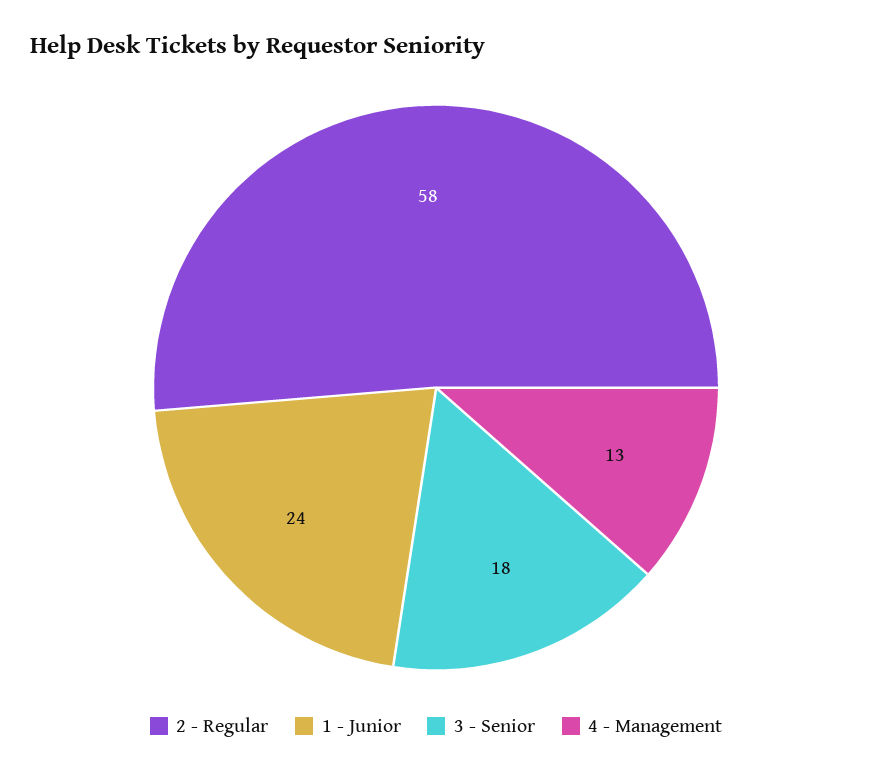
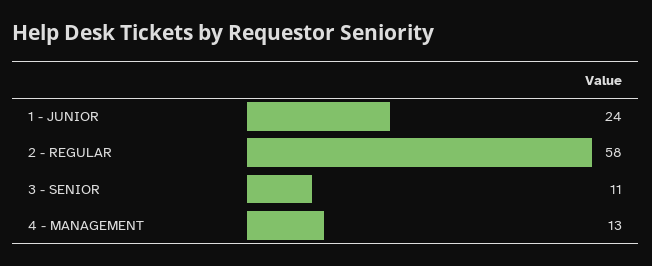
  {
    "2 - Regular": 58,
    "1 - Junior": 24,
-   "3 - Senior": 18,
+   "3 - Senior": 11,
    "4 - Management": 13
  }

